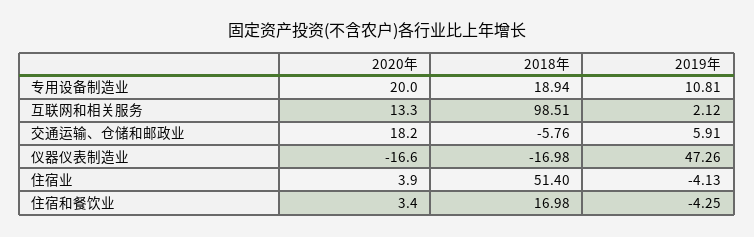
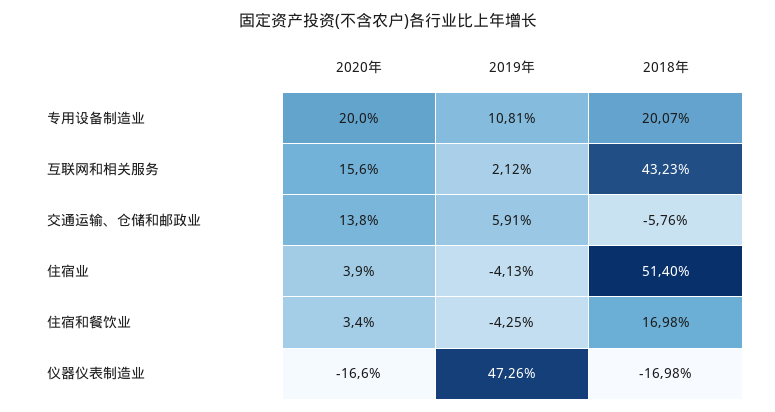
  {
    "2020年": {
      "专用设备制造业": 20,
-     "互联网和相关服务": 13.3,
+     "互联网和相关服务": 15.6,
-     "交通运输、仓储和邮政业": 18.2,
+     "交通运输、仓储和邮政业": 13.8,
      "仪器仪表制造业": -16.6,
      "住宿业": 3.9,
      "住宿和餐饮业": 3.4
    },
    "2018年": {
-     "专用设备制造业": 18.94,
+     "专用设备制造业": 20.07,
-     "互联网和相关服务": 98.51,
+     "互联网和相关服务": 43.23,
      "交通运输、仓储和邮政业": -5.76,
      "仪器仪表制造业": -16.98,
      "住宿业": 51.4,
      "住宿和餐饮业": 16.98
    },
    "2019年": {
      "专用设备制造业": 10.81,
      "互联网和相关服务": 2.12,
      "交通运输、仓储和邮政业": 5.91,
      "仪器仪表制造业": 47.26,
      "住宿业": -4.13,
      "住宿和餐饮业": -4.25
    }
  }

